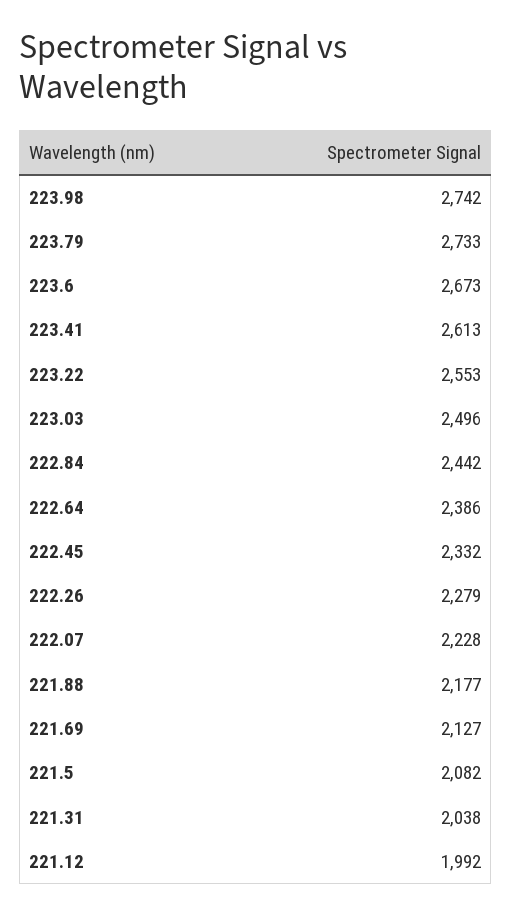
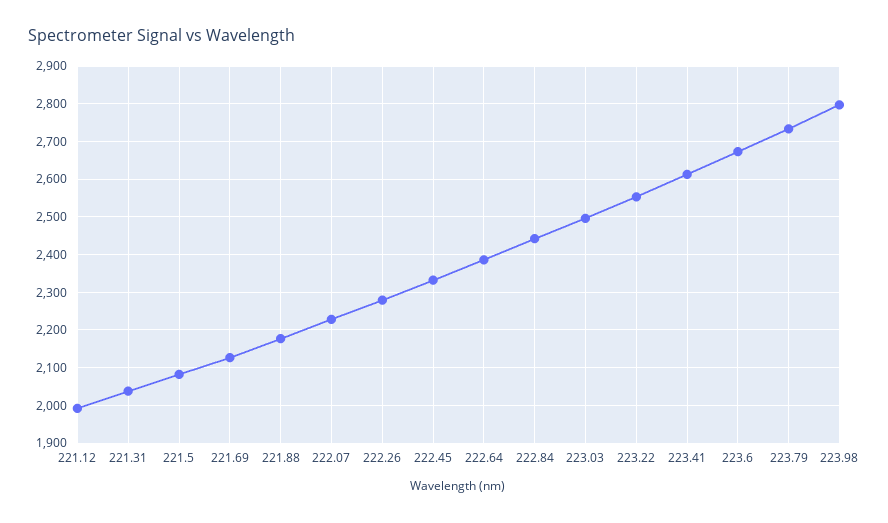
  {
-   "223.98": 2742,
+   "223.98": 2800,
    "223.79": 2733,
    "223.6": 2673,
    "223.41": 2613,
    "223.22": 2553,
    "223.03": 2496,
    "222.84": 2442,
    "222.64": 2386,
    "222.45": 2332,
    "222.26": 2279,
    "222.07": 2228,
    "221.88": 2177,
    "221.69": 2127,
    "221.5": 2082,
    "221.31": 2038,
    "221.12": 1992
  }

